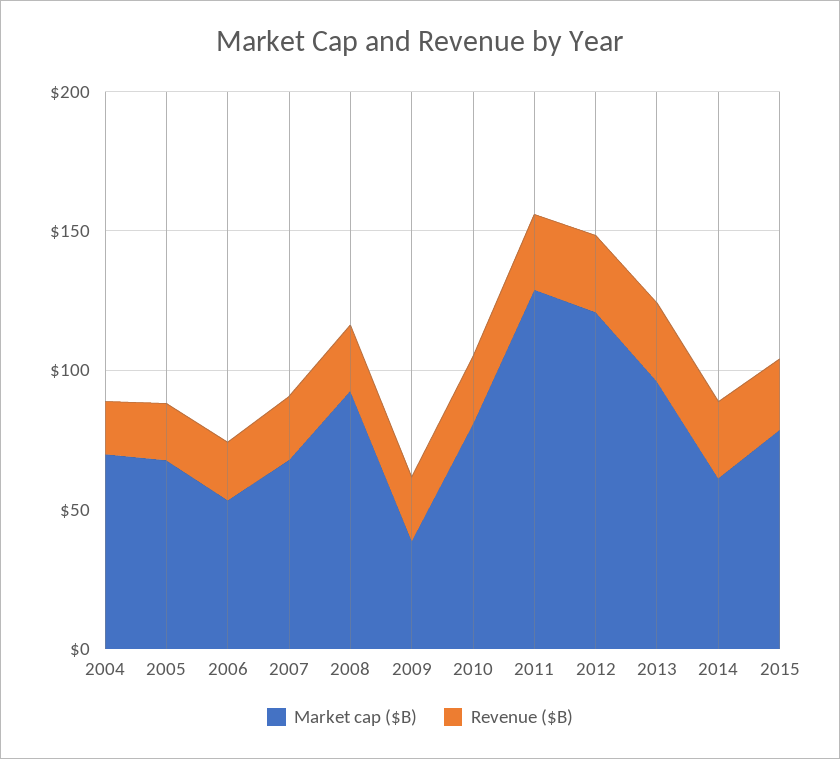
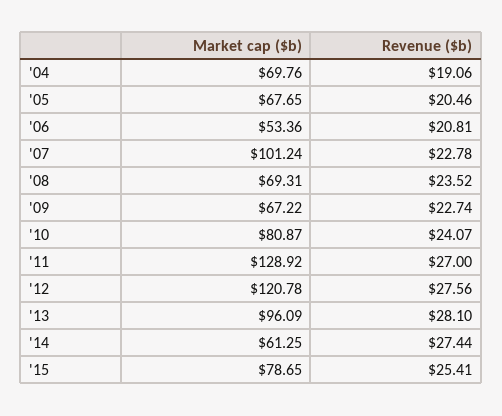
  {
    "Market cap ($B)": {
      "2004": 69.76,
      "2005": 67.65,
      "2006": 53.36,
-     "2007": 70,
+     "2007": 101.24,
-     "2008": 90,
+     "2008": 69.31,
-     "2009": 40,
+     "2009": 67.22,
      "2010": 80.87,
      "2011": 128.92,
      "2012": 120.78,
      "2013": 96.09,
      "2014": 61.25,
      "2015": 78.65
    },
    "Revenue ($B)": {
      "2004": 19.06,
      "2005": 20.46,
      "2006": 20.81,
      "2007": 22.78,
      "2008": 23.52,
      "2009": 22.74,
      "2010": 24.07,
      "2011": 27,
      "2012": 27.56,
      "2013": 28.1,
      "2014": 27.44,
      "2015": 25.41
    }
  }

